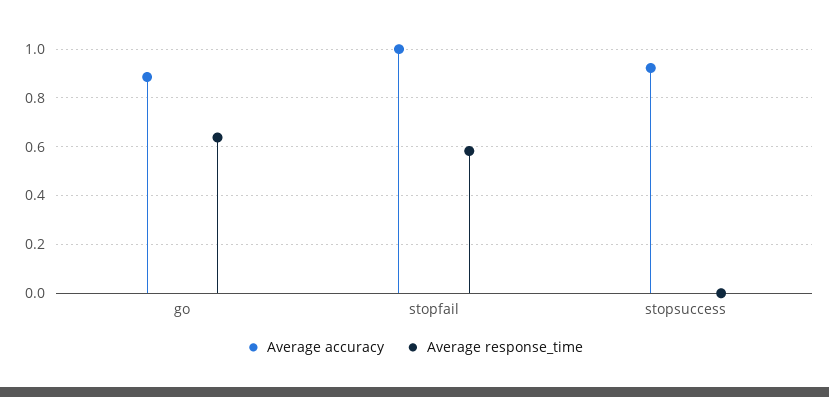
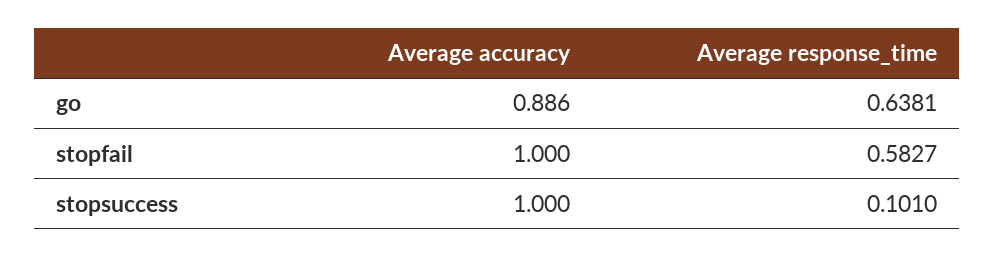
  {
    "Average accuracy": {
      "go": 0.886,
      "stopfail": 1,
-     "stopsuccess": 0.925
+     "stopsuccess": 1
    },
    "Average response_time": {
      "go": 0.6381,
      "stopfail": 0.5827,
-     "stopsuccess": 0
+     "stopsuccess": 0.101
    }
  }

